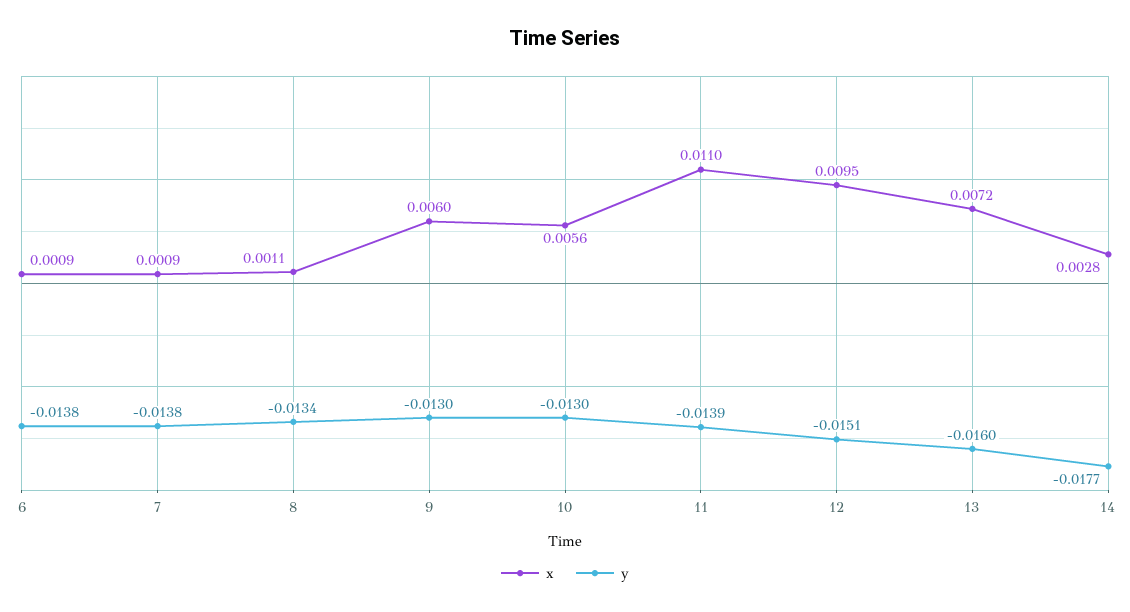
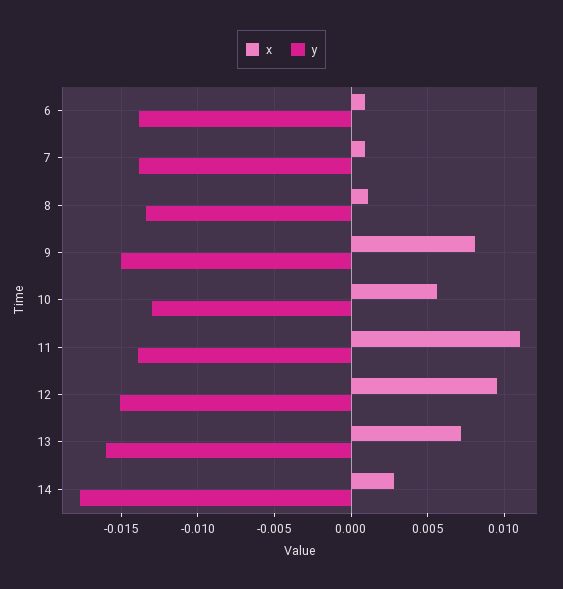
  {
    "x": {
      "6": 0.0009,
      "7": 0.0009,
      "8": 0.0011,
-     "9": 0.006,
+     "9": 0.008,
      "10": 0.0056,
      "11": 0.011,
      "12": 0.0095,
      "13": 0.0072,
      "14": 0.0028
    },
    "y": {
      "6": -0.0138,
      "7": -0.0138,
      "8": -0.0134,
-     "9": -0.013,
+     "9": -0.015,
      "10": -0.013,
      "11": -0.0139,
      "12": -0.0151,
      "13": -0.016,
      "14": -0.0177
    }
  }

